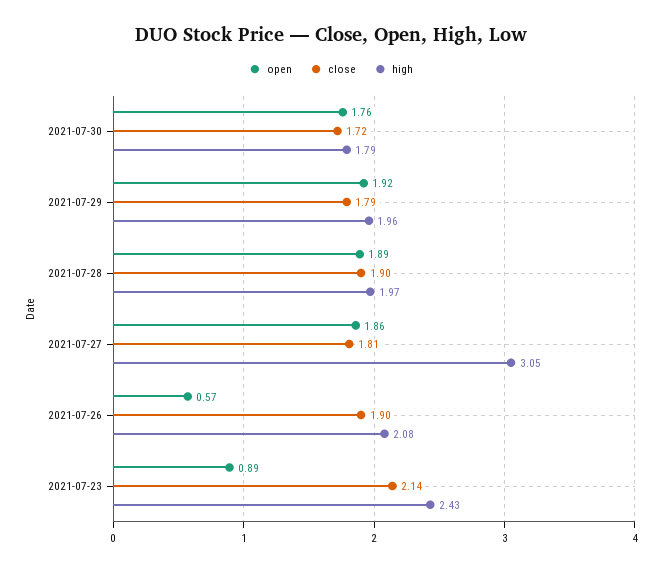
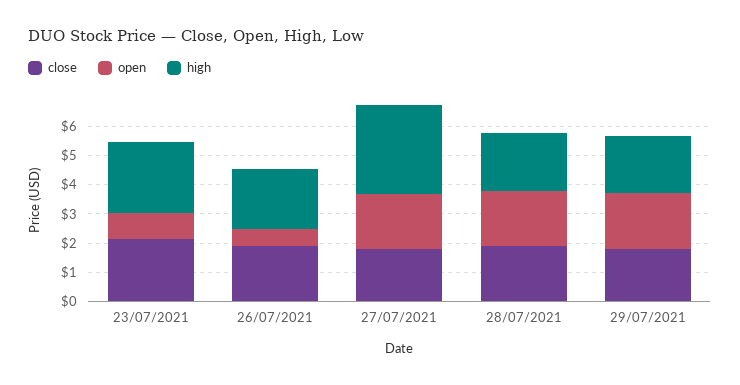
  {
    "open": {
-     "2021-07-30": 1.76,
      "2021-07-29": 1.92,
      "2021-07-28": 1.89,
      "2021-07-27": 1.86,
      "2021-07-26": 0.57,
      "2021-07-23": 0.89
    },
    "close": {
-     "2021-07-30": 1.72,
      "2021-07-29": 1.79,
      "2021-07-28": 1.9,
      "2021-07-27": 1.81,
      "2021-07-26": 1.9,
      "2021-07-23": 2.14
    },
    "high": {
-     "2021-07-30": 1.79,
      "2021-07-29": 1.96,
      "2021-07-28": 1.97,
      "2021-07-27": 3.05,
      "2021-07-26": 2.08,
      "2021-07-23": 2.43
    }
  }

